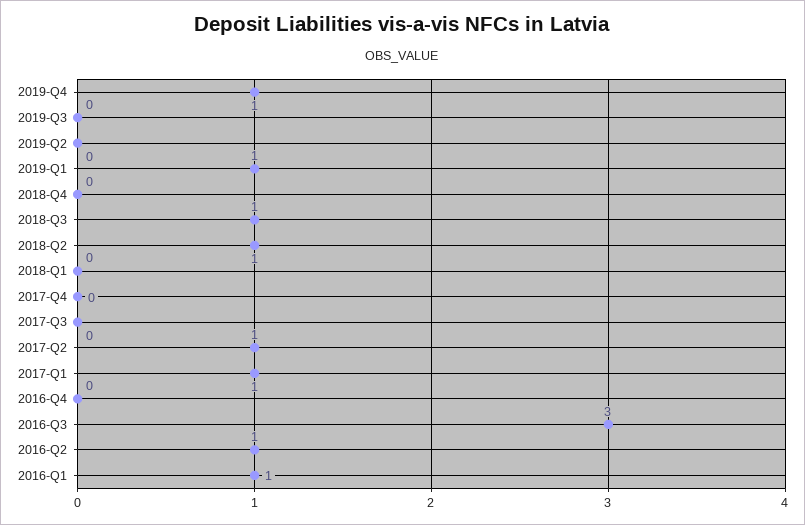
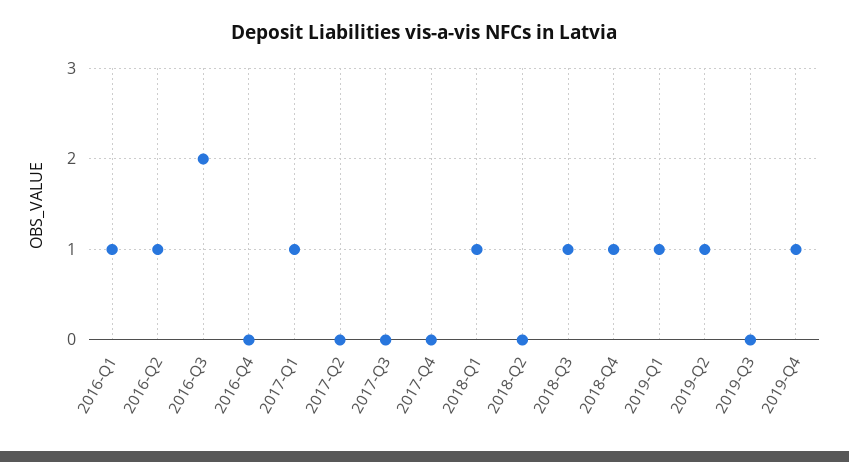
  {
    "2019-Q4": 1,
    "2019-Q3": 0,
-   "2019-Q2": 0,
+   "2019-Q2": 1,
    "2019-Q1": 1,
-   "2018-Q4": 0,
+   "2018-Q4": 1,
    "2018-Q3": 1,
-   "2018-Q2": 1,
+   "2018-Q2": 0,
-   "2018-Q1": 0,
+   "2018-Q1": 1,
    "2017-Q4": 0,
    "2017-Q3": 0,
-   "2017-Q2": 1,
+   "2017-Q2": 0,
    "2017-Q1": 1,
    "2016-Q4": 0,
-   "2016-Q3": 3,
+   "2016-Q3": 2,
    "2016-Q2": 1,
    "2016-Q1": 1
  }

